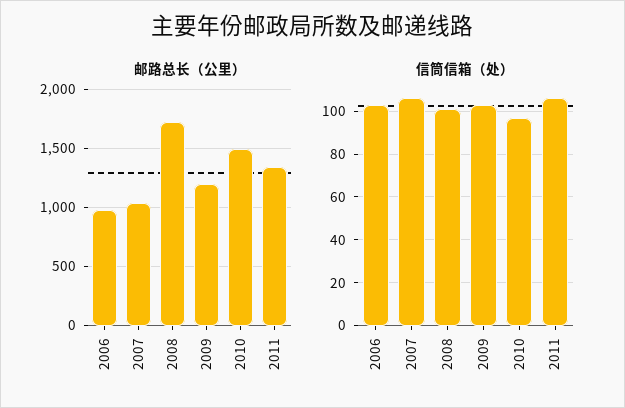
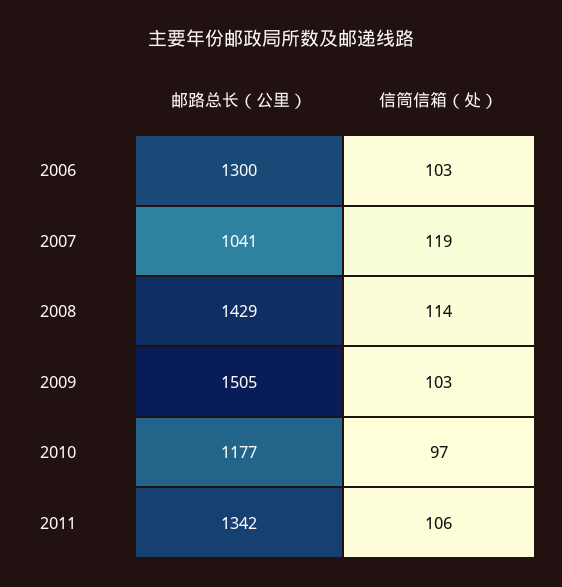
  {
    "邮路总长（公里）": {
-     "2006": 1000,
+     "2006": 1300,
      "2007": 1041,
-     "2008": 1700,
+     "2008": 1429,
-     "2009": 1200,
+     "2009": 1505,
-     "2010": 1500,
+     "2010": 1177,
      "2011": 1342
    },
    "信筒信箱（处）": {
      "2006": 103,
-     "2007": 105,
+     "2007": 119,
-     "2008": 100,
+     "2008": 114,
      "2009": 103,
      "2010": 97,
      "2011": 106
    }
  }

